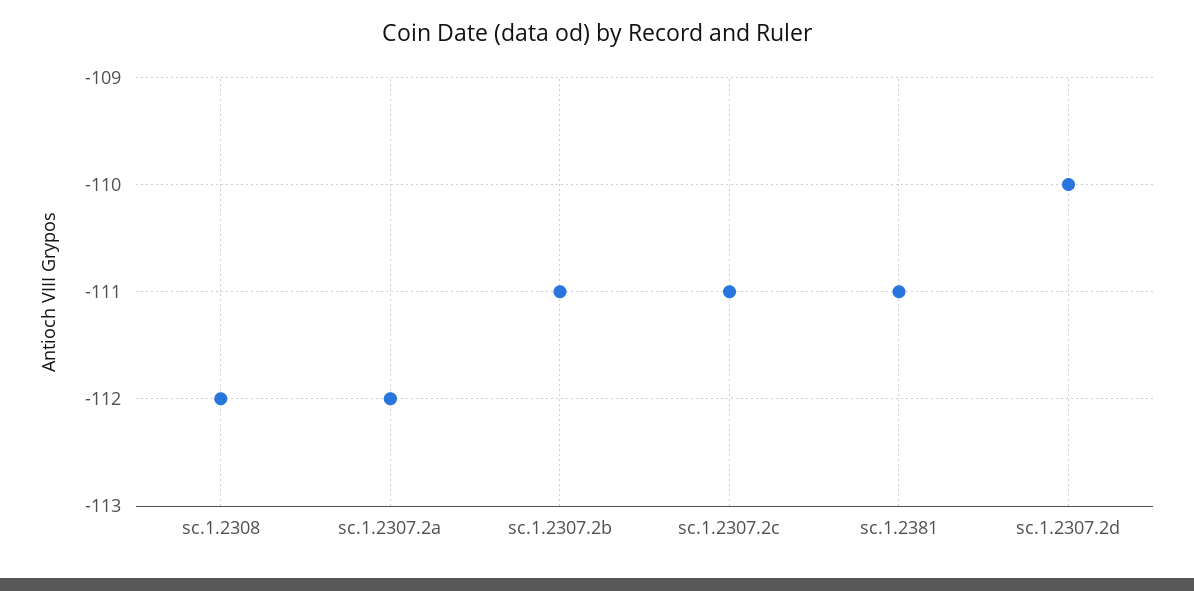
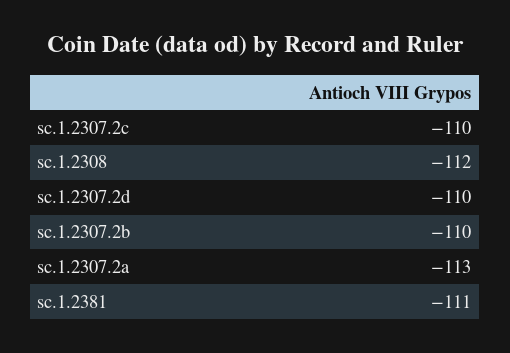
  {
    "sc.1.2308": -112,
-   "sc.1.2307.2a": -112,
+   "sc.1.2307.2a": -113,
-   "sc.1.2307.2b": -111,
+   "sc.1.2307.2b": -110,
-   "sc.1.2307.2c": -111,
+   "sc.1.2307.2c": -110,
    "sc.1.2381": -111,
    "sc.1.2307.2d": -110
  }

